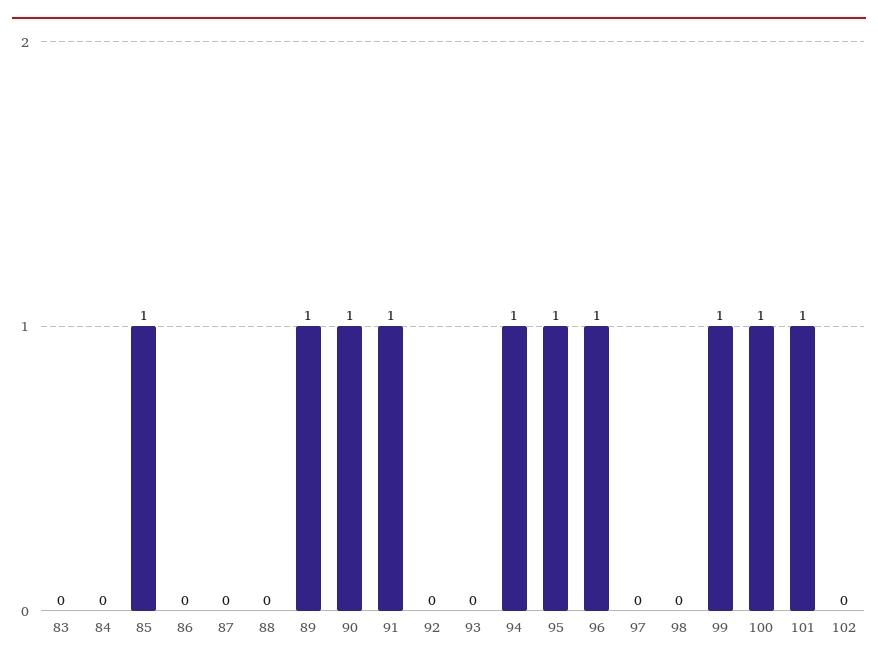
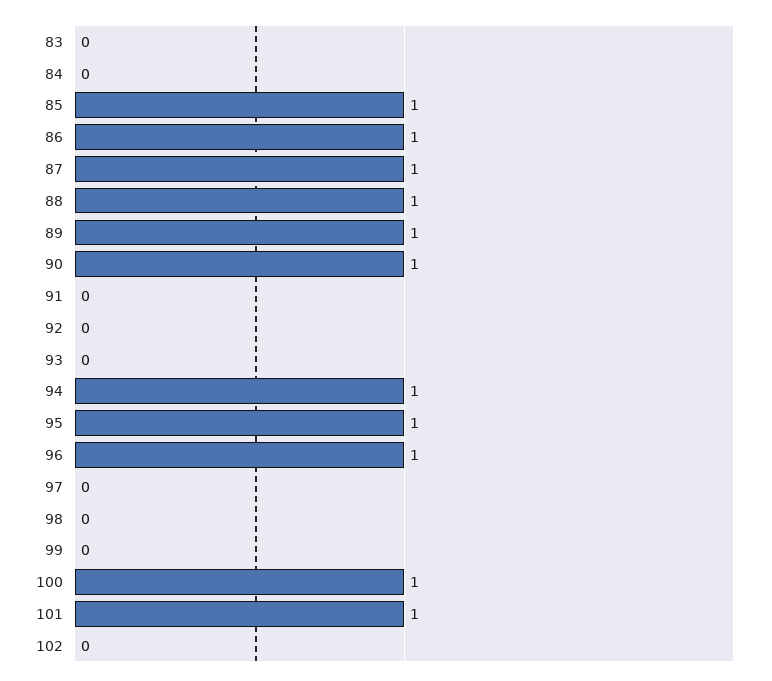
  {
    "83": 0,
    "84": 0,
    "85": 1,
-   "86": 0,
+   "86": 1,
-   "87": 0,
+   "87": 1,
-   "88": 0,
+   "88": 1,
    "89": 1,
    "90": 1,
-   "91": 1,
+   "91": 0,
    "92": 0,
    "93": 0,
    "94": 1,
    "95": 1,
    "96": 1,
    "97": 0,
    "98": 0,
-   "99": 1,
+   "99": 0,
    "100": 1,
    "101": 1,
    "102": 0
  }

